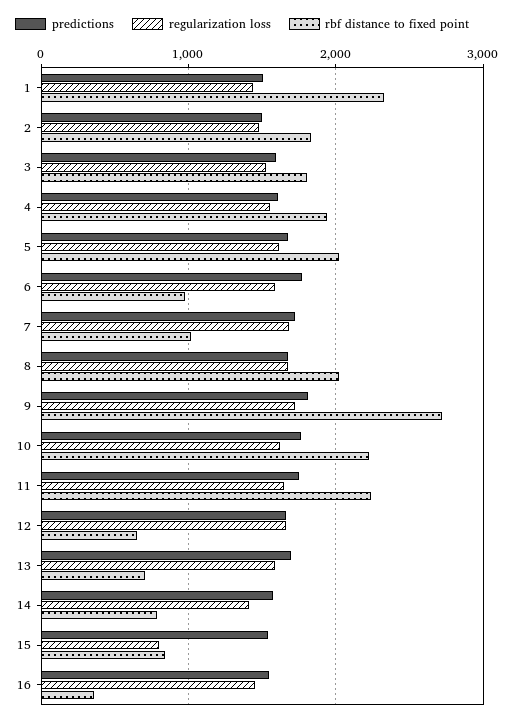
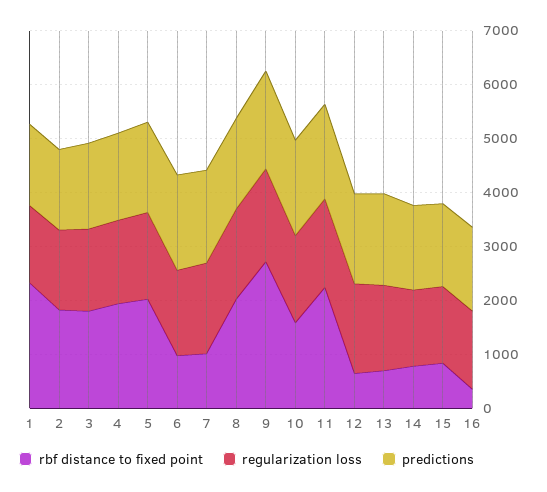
  {
    "predictions": {
      "1": 1500,
      "2": 1500,
      "3": 1600,
      "4": 1600,
      "5": 1700,
      "6": 1800,
      "7": 1700,
      "8": 1700,
      "9": 1800,
      "10": 1800,
      "11": 1800,
      "12": 1700,
      "13": 1700,
      "14": 1600,
      "15": 1500,
      "16": 1500
    },
    "regularization loss": {
      "1": 1400,
      "2": 1500,
      "3": 1500,
      "4": 1600,
      "5": 1600,
      "6": 1600,
      "7": 1700,
      "8": 1700,
      "9": 1700,
      "10": 1600,
      "11": 1600,
      "12": 1700,
      "13": 1600,
      "14": 1400,
-     "15": 800,
+     "15": 1400,
      "16": 1500
    },
    "rbf distance to fixed point": {
      "1": 2300,
      "2": 1800,
      "3": 1800,
      "4": 1900,
      "5": 2000,
      "6": 1000,
      "7": 1000,
      "8": 2000,
      "9": 2700,
-     "10": 2200,
+     "10": 1600,
      "11": 2200,
      "12": 700,
      "13": 700,
      "14": 800,
      "15": 800,
      "16": 400
    }
  }

